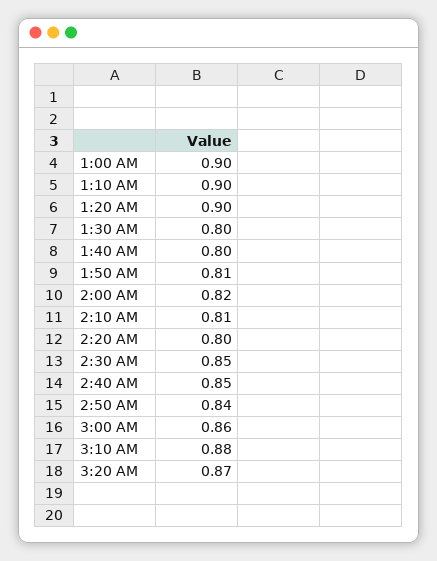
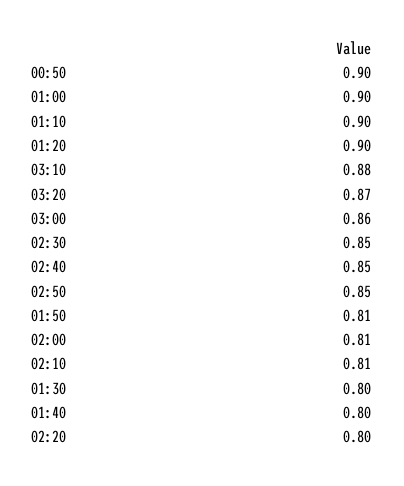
  {
    "1:00 AM": 0.9,
    "1:10 AM": 0.9,
    "1:20 AM": 0.9,
    "1:30 AM": 0.8,
    "1:40 AM": 0.8,
    "1:50 AM": 0.81,
-   "2:00 AM": 0.82,
+   "2:00 AM": 0.81,
    "2:10 AM": 0.81,
    "2:20 AM": 0.8,
    "2:30 AM": 0.85,
    "2:40 AM": 0.85,
-   "2:50 AM": 0.84,
+   "2:50 AM": 0.85,
    "3:00 AM": 0.86,
    "3:10 AM": 0.88,
-   "3:20 AM": 0.87
+   "3:20 AM": 0.87,
+   "00:50": 0.9
  }

